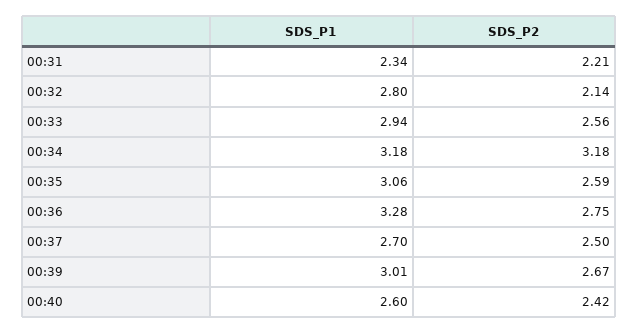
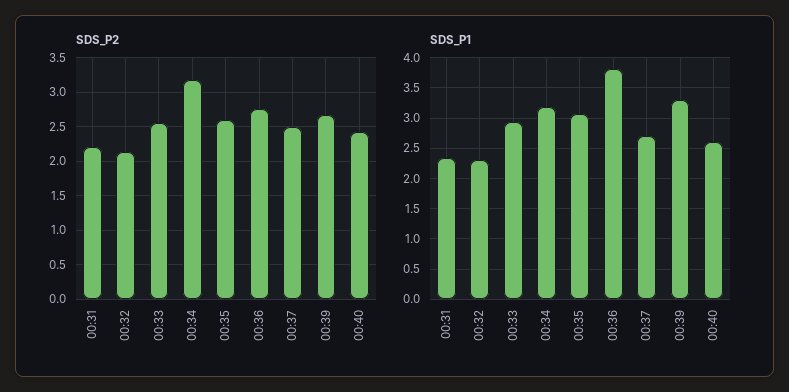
  {
    "SDS_P1": {
      "00:31": 2.34,
-     "00:32": 2.8,
+     "00:32": 2.3,
      "00:33": 2.94,
      "00:34": 3.18,
      "00:35": 3.06,
-     "00:36": 3.28,
+     "00:36": 3.8,
      "00:37": 2.7,
-     "00:39": 3.01,
+     "00:39": 3.3,
      "00:40": 2.6
    },
    "SDS_P2": {
      "00:31": 2.21,
      "00:32": 2.14,
      "00:33": 2.56,
      "00:34": 3.18,
      "00:35": 2.59,
      "00:36": 2.75,
      "00:37": 2.5,
      "00:39": 2.67,
      "00:40": 2.42
    }
  }

